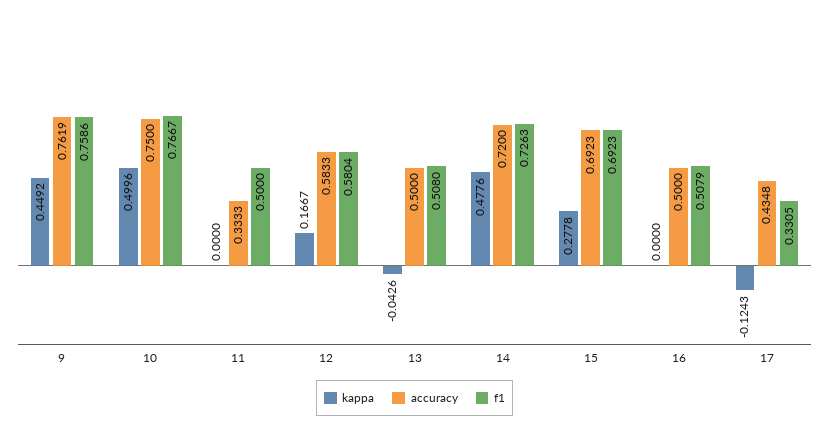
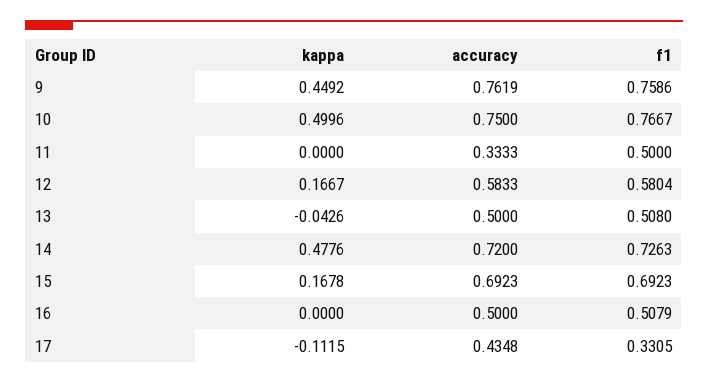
  {
    "kappa": {
      "9": 0.4492,
      "10": 0.4996,
      "11": 0,
      "12": 0.1667,
      "13": -0.0426,
      "14": 0.4776,
-     "15": 0.2778,
+     "15": 0.1678,
      "16": 0,
-     "17": -0.1243
+     "17": -0.1115
    },
    "accuracy": {
      "9": 0.7619,
      "10": 0.75,
      "11": 0.3333,
      "12": 0.5833,
      "13": 0.5,
      "14": 0.72,
      "15": 0.6923,
      "16": 0.5,
      "17": 0.4348
    },
    "f1": {
      "9": 0.7586,
      "10": 0.7667,
      "11": 0.5,
      "12": 0.5804,
      "13": 0.508,
      "14": 0.7263,
      "15": 0.6923,
      "16": 0.5079,
      "17": 0.3305
    }
  }

